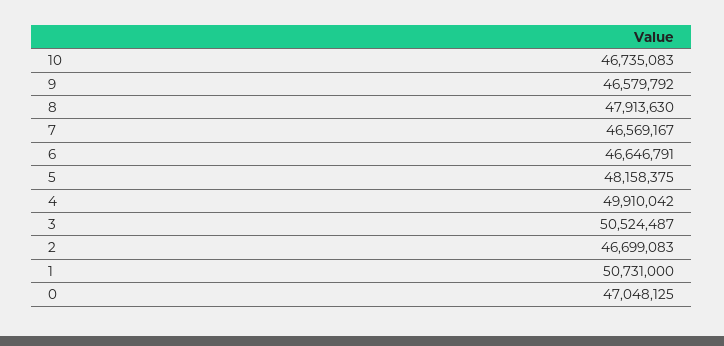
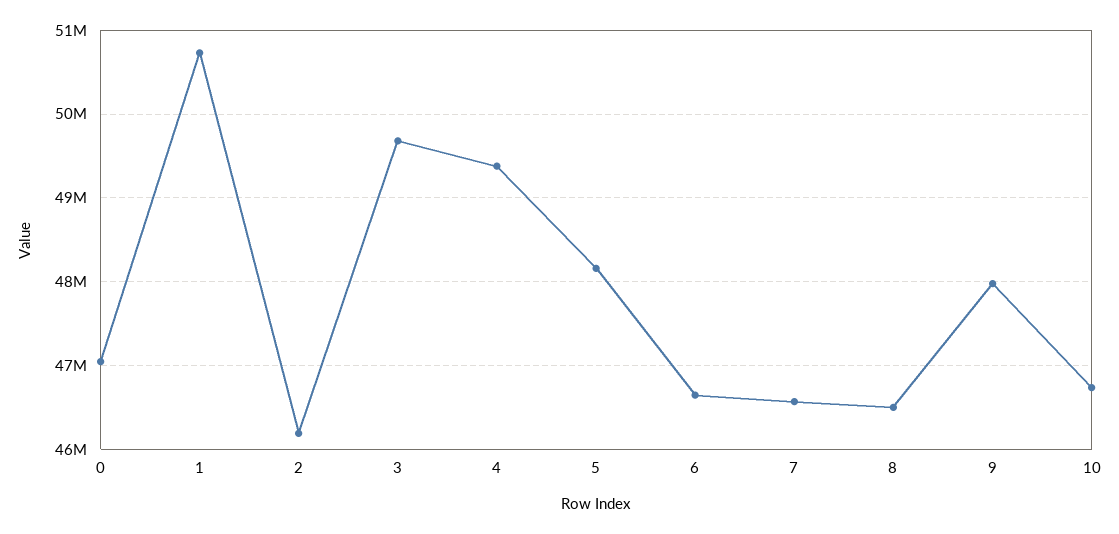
  {
    "10": 46735083,
-   "9": 46579792,
+   "9": 48000000,
-   "8": 47913630,
+   "8": 46500000,
    "7": 46569167,
    "6": 46646791,
    "5": 48158375,
-   "4": 49910042,
+   "4": 49400000,
-   "3": 50524487,
+   "3": 49700000,
-   "2": 46699083,
+   "2": 46200000,
    "1": 50731000,
    "0": 47048125
  }

